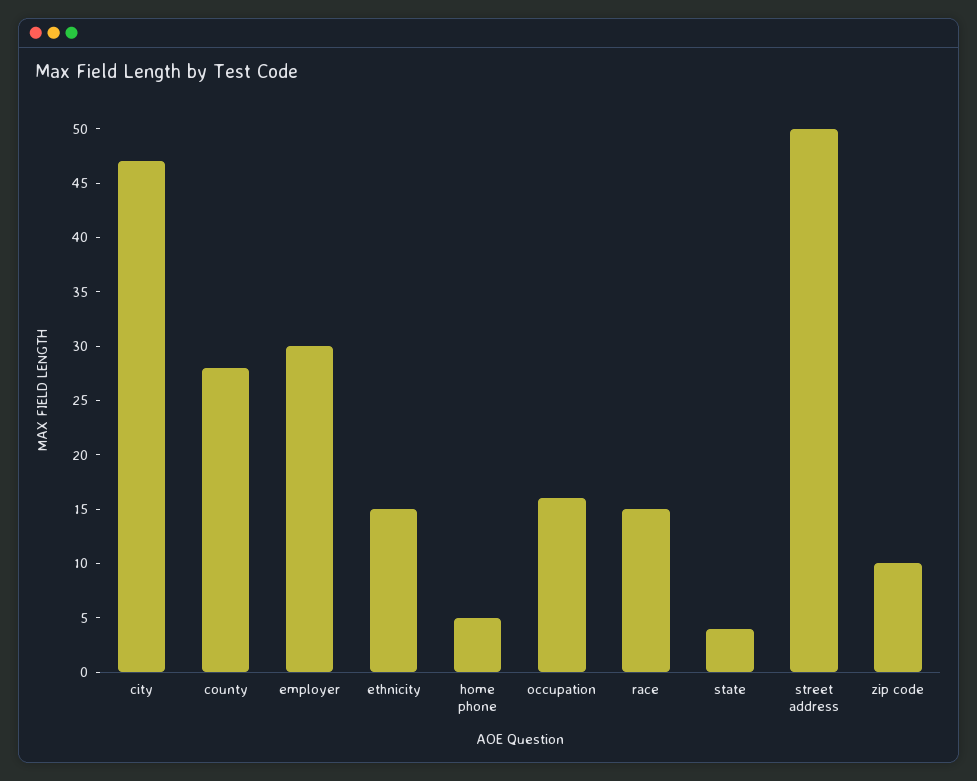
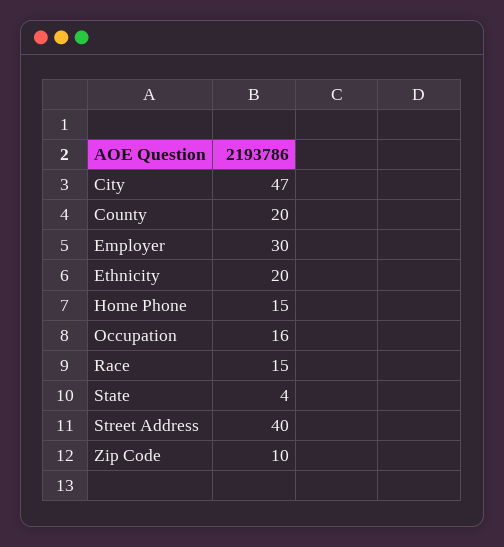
  {
    "city": 47,
-   "county": 28,
+   "county": 20,
    "employer": 30,
-   "ethnicity": 15,
+   "ethnicity": 20,
-   "home phone": 5,
+   "home phone": 15,
    "occupation": 16,
    "race": 15,
    "state": 4,
-   "street address": 50,
+   "street address": 40,
    "zip code": 10
  }

